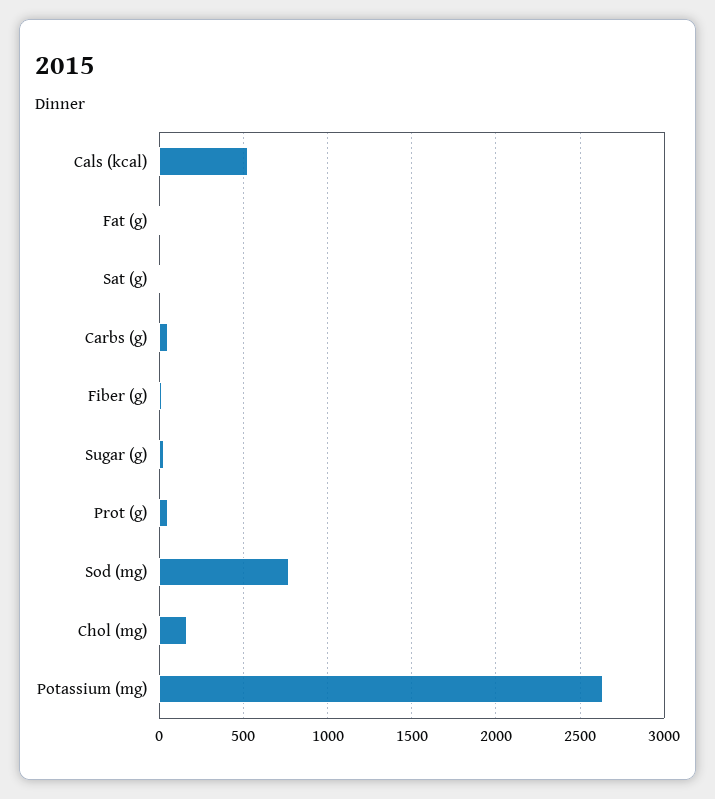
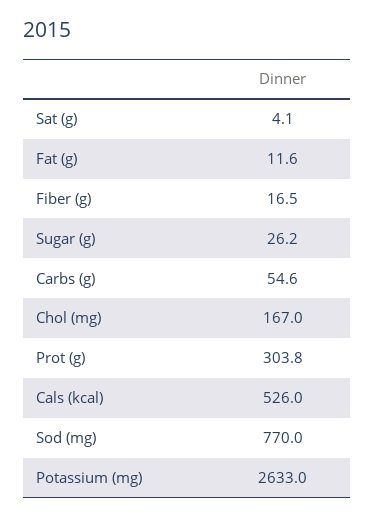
  {
    "Cals (kcal)": 526,
    "Fat (g)": 11.6,
    "Sat (g)": 4.1,
    "Carbs (g)": 54.6,
    "Fiber (g)": 16.5,
    "Sugar (g)": 26.2,
-   "Prot (g)": 50,
+   "Prot (g)": 303.8,
    "Sod (mg)": 770,
    "Chol (mg)": 167,
    "Potassium (mg)": 2633
  }

